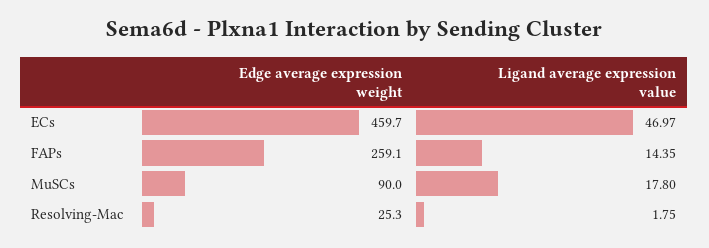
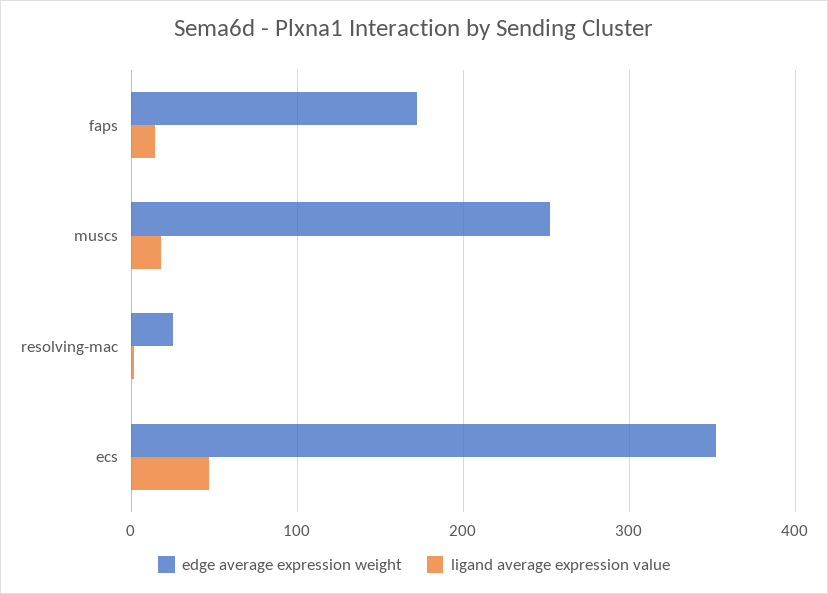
  {
    "Edge average expression weight": {
-     "ECs": 459.7,
+     "ECs": 350,
-     "FAPs": 259.1,
+     "FAPs": 170,
-     "MuSCs": 90,
+     "MuSCs": 250,
      "Resolving-Mac": 25.3
    },
    "Ligand average expression value": {
      "ECs": 46.97,
      "FAPs": 14.35,
      "MuSCs": 17.8,
      "Resolving-Mac": 1.75
    }
  }

